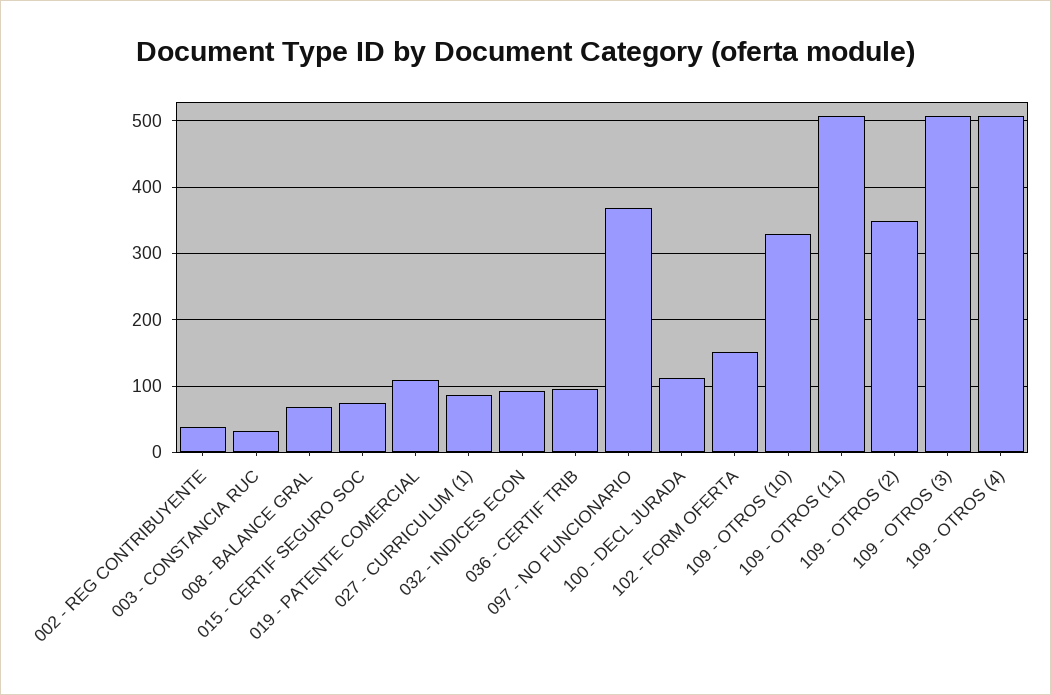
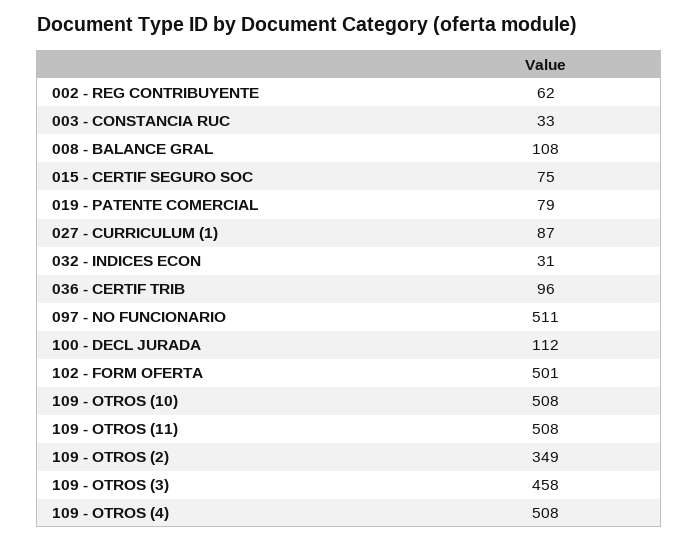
  {
-   "002 - REG CONTRIBUYENTE": 40,
+   "002 - REG CONTRIBUYENTE": 62,
    "003 - CONSTANCIA RUC": 33,
-   "008 - BALANCE GRAL": 70,
+   "008 - BALANCE GRAL": 108,
    "015 - CERTIF SEGURO SOC": 75,
-   "019 - PATENTE COMERCIAL": 110,
+   "019 - PATENTE COMERCIAL": 79,
    "027 - CURRICULUM (1)": 87,
-   "032 - INDICES ECON": 90,
+   "032 - INDICES ECON": 31,
    "036 - CERTIF TRIB": 96,
-   "097 - NO FUNCIONARIO": 370,
+   "097 - NO FUNCIONARIO": 511,
    "100 - DECL JURADA": 112,
-   "102 - FORM OFERTA": 150,
+   "102 - FORM OFERTA": 501,
-   "109 - OTROS (10)": 330,
+   "109 - OTROS (10)": 508,
    "109 - OTROS (11)": 508,
    "109 - OTROS (2)": 349,
-   "109 - OTROS (3)": 510,
+   "109 - OTROS (3)": 458,
    "109 - OTROS (4)": 508
  }

